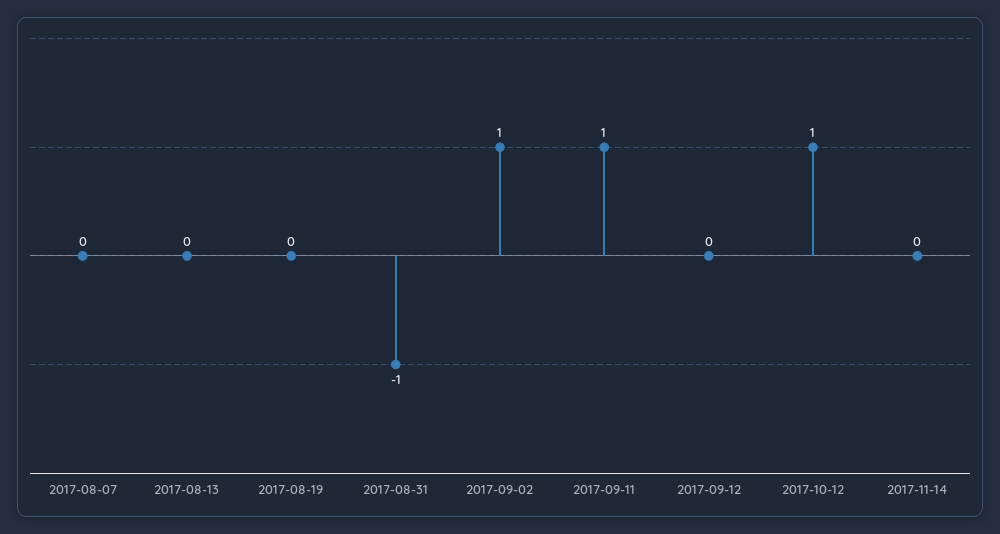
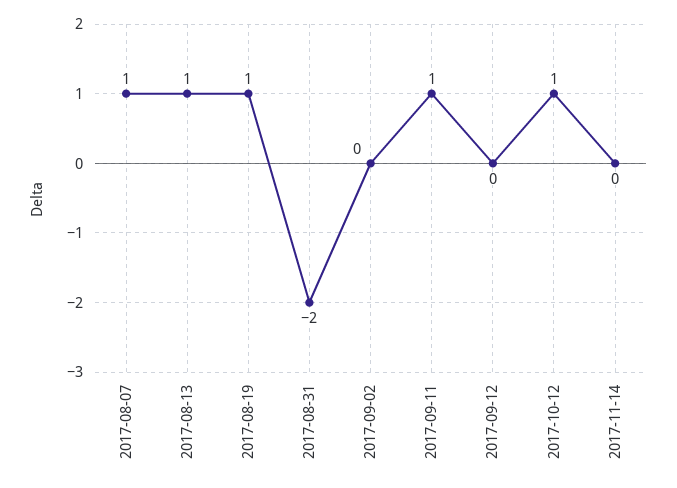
  {
-   "2017-08-07": 0,
+   "2017-08-07": 1,
-   "2017-08-13": 0,
+   "2017-08-13": 1,
-   "2017-08-19": 0,
+   "2017-08-19": 1,
-   "2017-08-31": -1,
+   "2017-08-31": -2,
-   "2017-09-02": 1,
+   "2017-09-02": 0,
    "2017-09-11": 1,
    "2017-09-12": 0,
    "2017-10-12": 1,
    "2017-11-14": 0
  }

